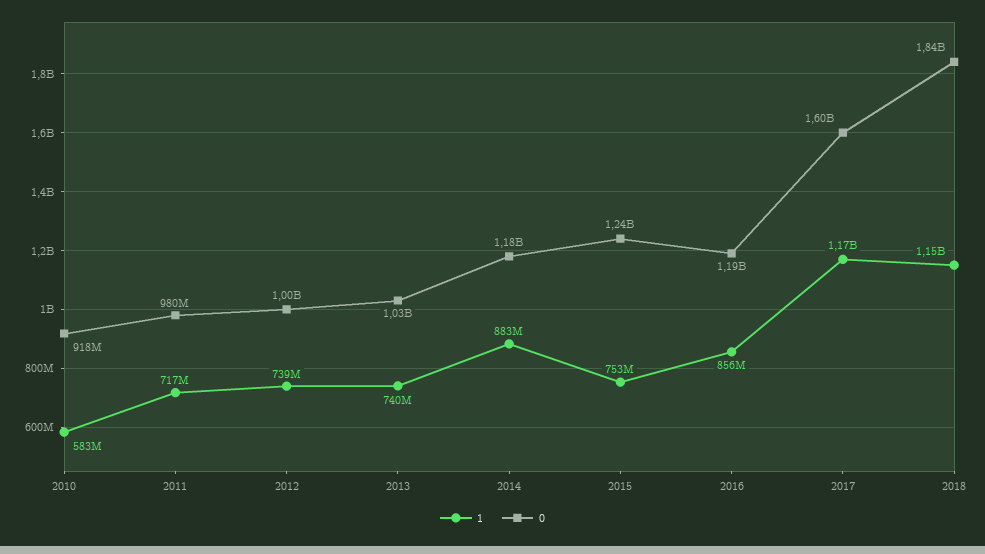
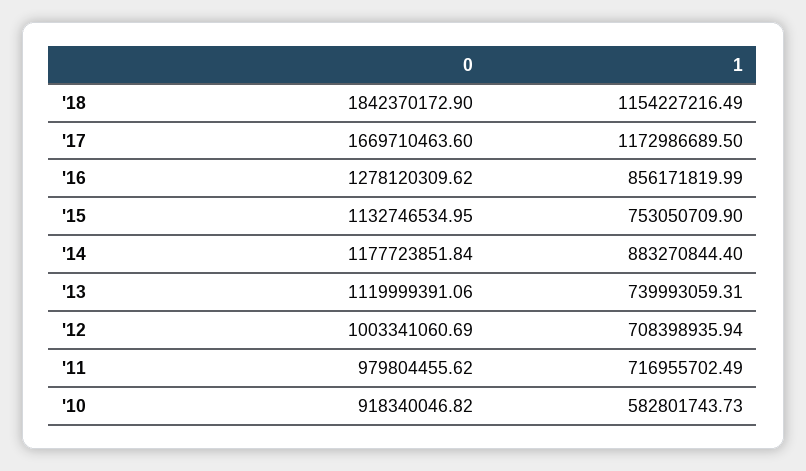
  {
    "1": {
      "2010": 582801743.73,
      "2011": 716955702.49,
-     "2012": 739000000,
+     "2012": 708398935.94,
      "2013": 739993059.31,
      "2014": 883270844.4,
      "2015": 753050709.9,
      "2016": 856171819.99,
      "2017": 1172986689.5,
      "2018": 1154227216.49
    },
    "0": {
      "2010": 918340046.82,
      "2011": 979804455.62,
      "2012": 1003341060.69,
-     "2013": 1030000000,
+     "2013": 1119999391.06,
      "2014": 1177723851.84,
-     "2015": 1240000000,
+     "2015": 1132746534.95,
-     "2016": 1190000000,
+     "2016": 1278120309.62,
-     "2017": 1600000000,
+     "2017": 1669710463.6,
      "2018": 1842370172.9
    }
  }

